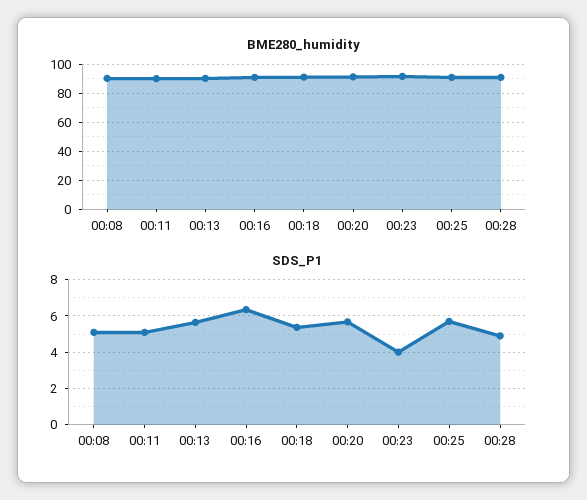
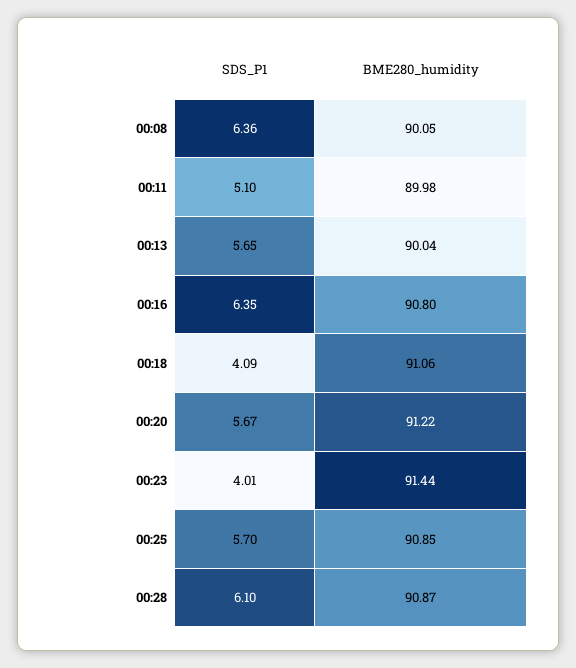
  {
    "BME280_humidity": {
      "00:08": 90.05,
      "00:11": 89.98,
      "00:13": 90.04,
      "00:16": 90.8,
      "00:18": 91.06,
      "00:20": 91.22,
      "00:23": 91.44,
      "00:25": 90.85,
      "00:28": 90.87
    },
    "SDS_P1": {
-     "00:08": 5,
+     "00:08": 6.36,
      "00:11": 5.1,
      "00:13": 5.65,
      "00:16": 6.35,
-     "00:18": 5.5,
+     "00:18": 4.09,
      "00:20": 5.67,
      "00:23": 4.01,
      "00:25": 5.7,
-     "00:28": 5
+     "00:28": 6.1
    }
  }

